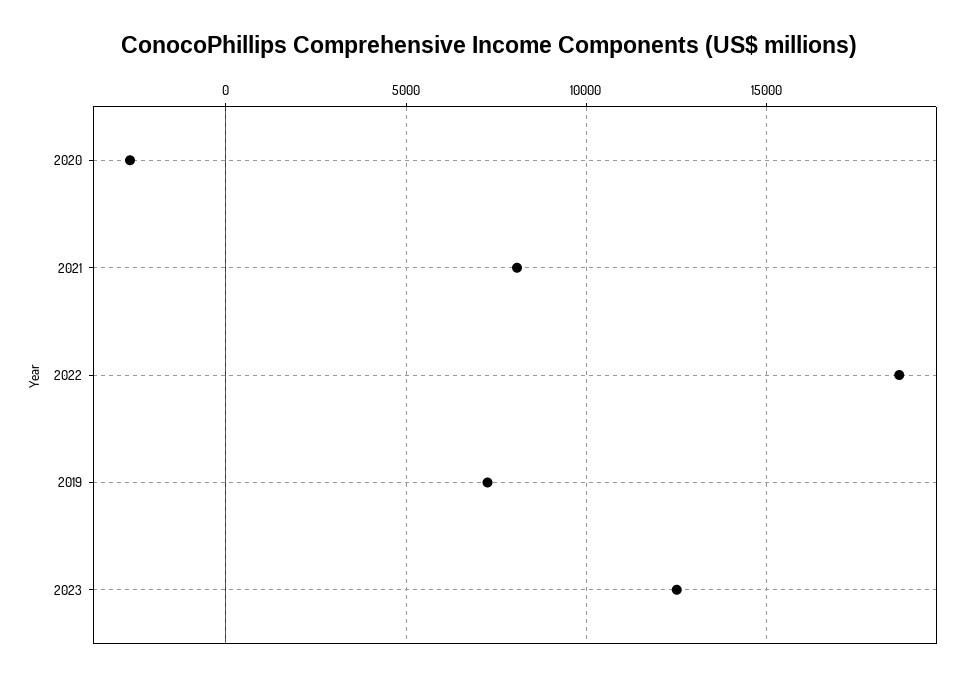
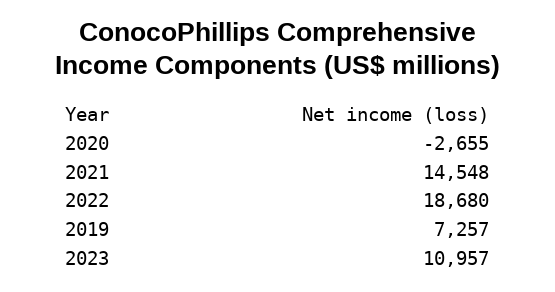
  {
    "2020": -2655,
-   "2021": 8000,
+   "2021": 14548,
    "2022": 18680,
    "2019": 7257,
-   "2023": 12500
+   "2023": 10957
  }

